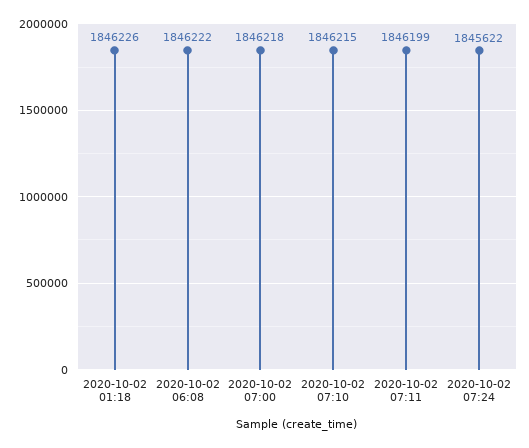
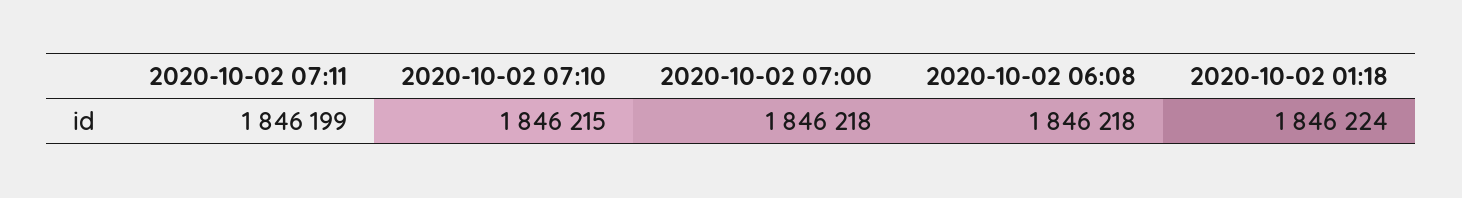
  {
-   "2020-10-02 01:18": 1846226,
+   "2020-10-02 01:18": 1846224,
-   "2020-10-02 06:08": 1846222,
+   "2020-10-02 06:08": 1846218,
    "2020-10-02 07:00": 1846218,
    "2020-10-02 07:10": 1846215,
-   "2020-10-02 07:11": 1846199,
+   "2020-10-02 07:11": 1846199
-   "2020-10-02 07:24": 1845622
  }

